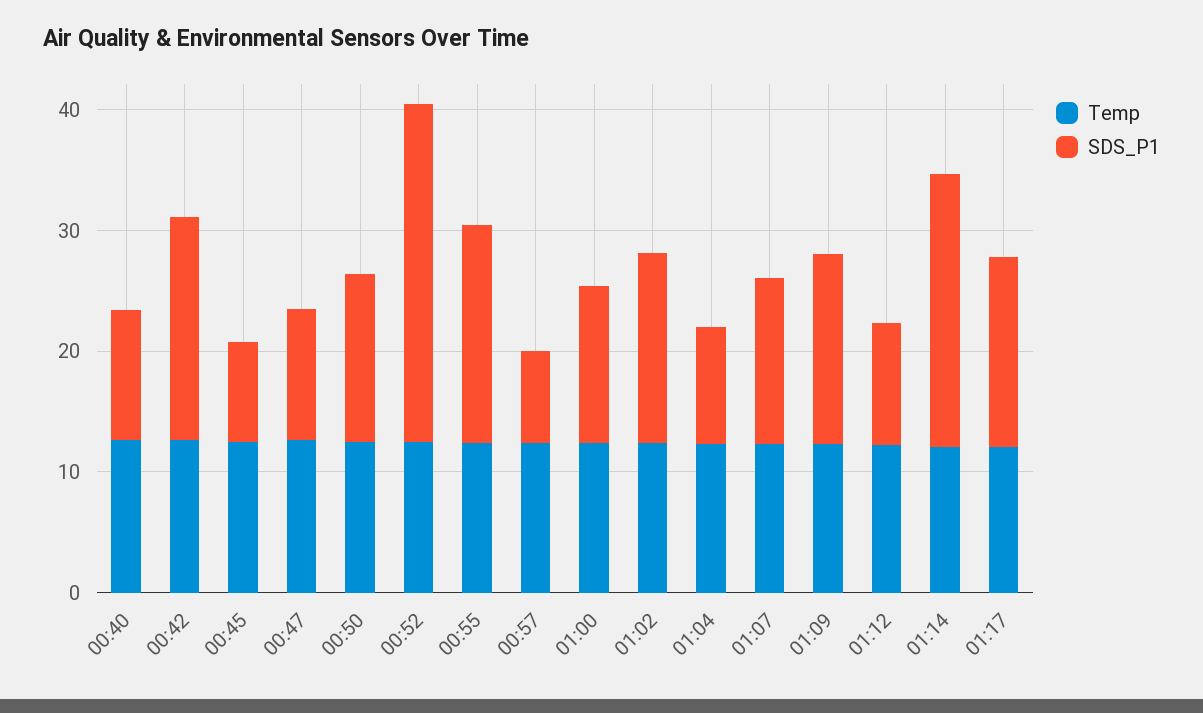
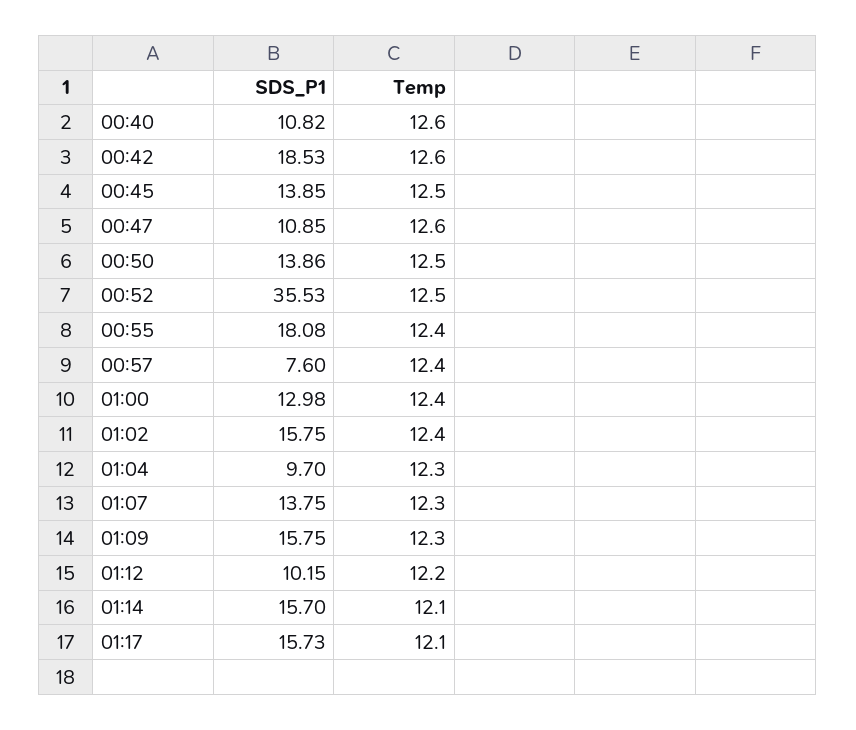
  {
    "Temp": {
      "00:40": 12.6,
      "00:42": 12.6,
      "00:45": 12.5,
      "00:47": 12.6,
      "00:50": 12.5,
      "00:52": 12.5,
      "00:55": 12.4,
      "00:57": 12.4,
      "01:00": 12.4,
      "01:02": 12.4,
      "01:04": 12.3,
      "01:07": 12.3,
      "01:09": 12.3,
      "01:12": 12.2,
      "01:14": 12.1,
      "01:17": 12.1
    },
    "SDS_P1": {
      "00:40": 10.82,
      "00:42": 18.53,
-     "00:45": 8,
+     "00:45": 13.85,
      "00:47": 10.85,
      "00:50": 13.86,
-     "00:52": 28,
+     "00:52": 35.53,
      "00:55": 18.08,
      "00:57": 7.6,
      "01:00": 12.98,
      "01:02": 15.75,
      "01:04": 9.7,
      "01:07": 13.75,
      "01:09": 15.75,
      "01:12": 10.15,
-     "01:14": 22,
+     "01:14": 15.7,
      "01:17": 15.73
    }
  }

